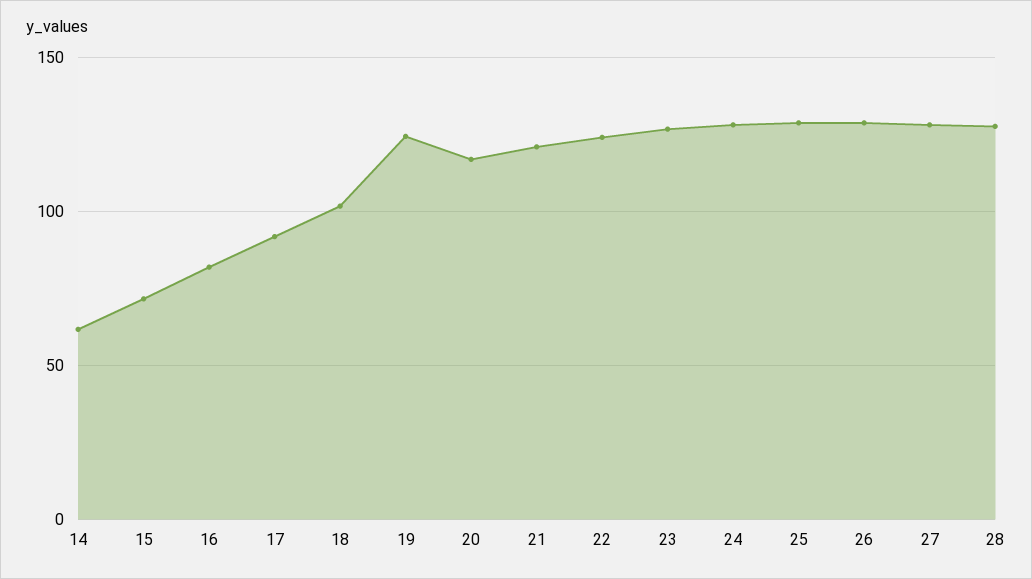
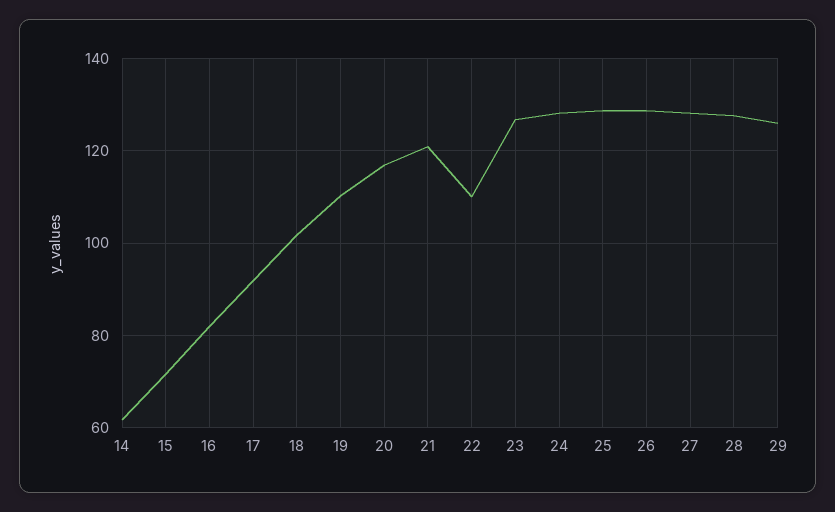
  {
    "14": 62,
    "15": 72,
    "16": 82,
    "17": 92,
    "18": 102,
-   "19": 125,
+   "19": 110,
    "20": 116,
    "21": 120,
-   "22": 125,
+   "22": 110,
    "23": 126,
    "24": 128,
    "25": 128,
    "26": 128,
    "27": 128,
-   "28": 128
+   "28": 128,
+   "29": 126
  }

